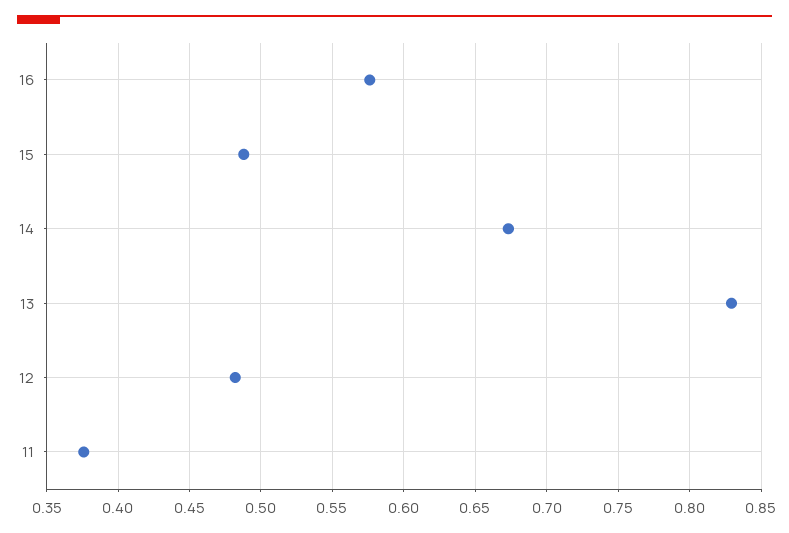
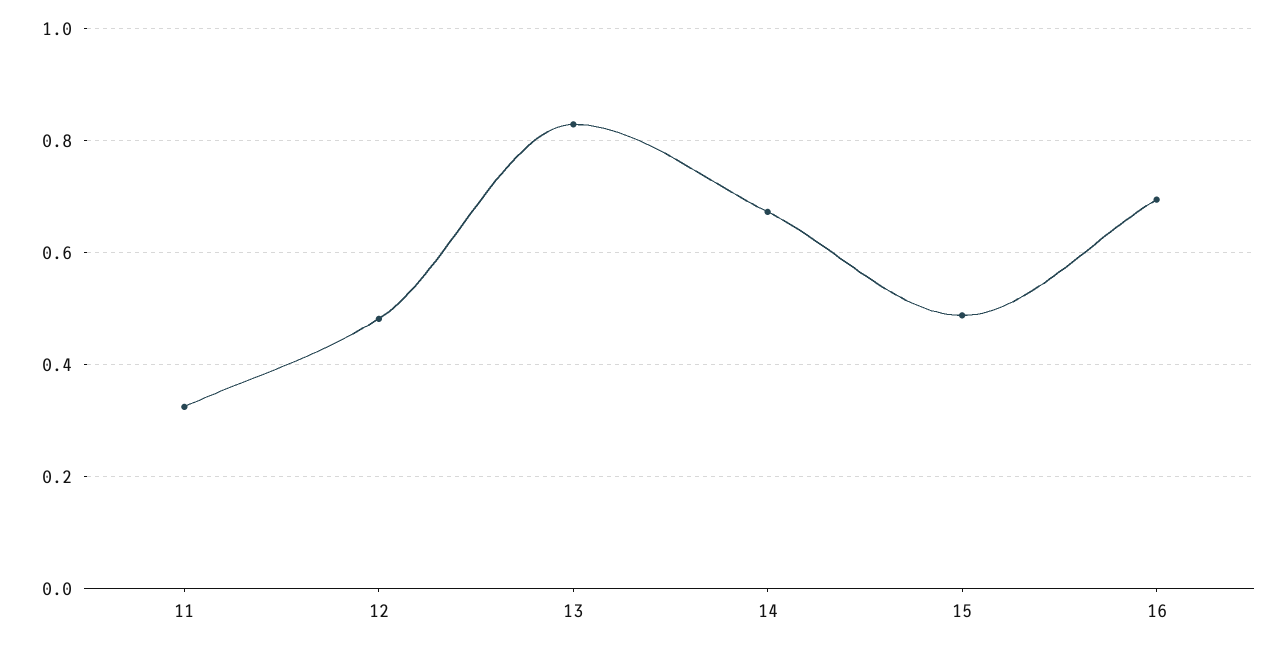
  {
-   "16": 0.575,
+   "16": 0.7,
    "15": 0.49,
    "14": 0.675,
    "13": 0.83,
    "12": 0.48,
-   "11": 0.375
+   "11": 0.32
  }

